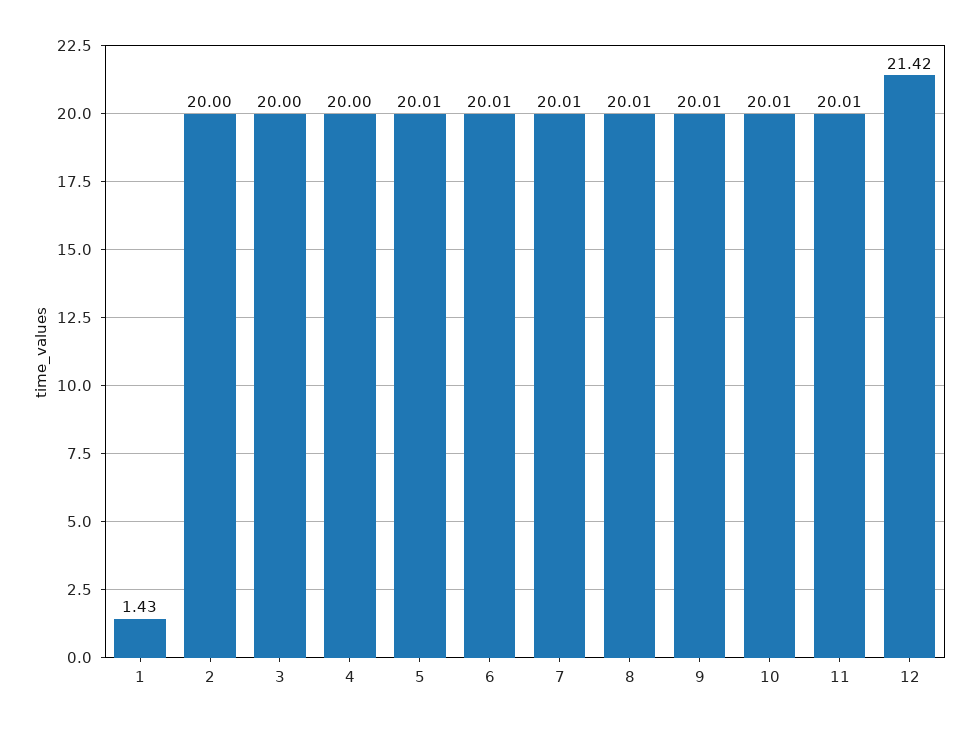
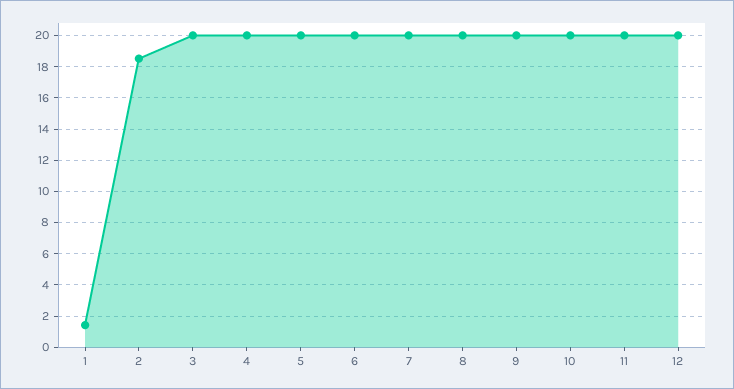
  {
    "1": 1.43,
-   "2": 20,
+   "2": 18.5,
    "3": 20,
    "4": 20,
    "5": 20.01,
    "6": 20.01,
    "7": 20.01,
    "8": 20.01,
    "9": 20.01,
    "10": 20.01,
    "11": 20.01,
-   "12": 21.42
+   "12": 20
  }

